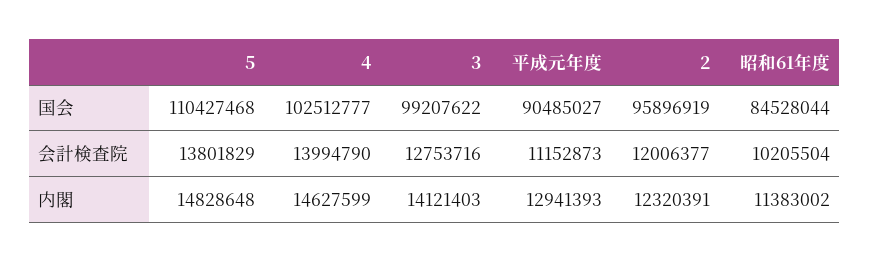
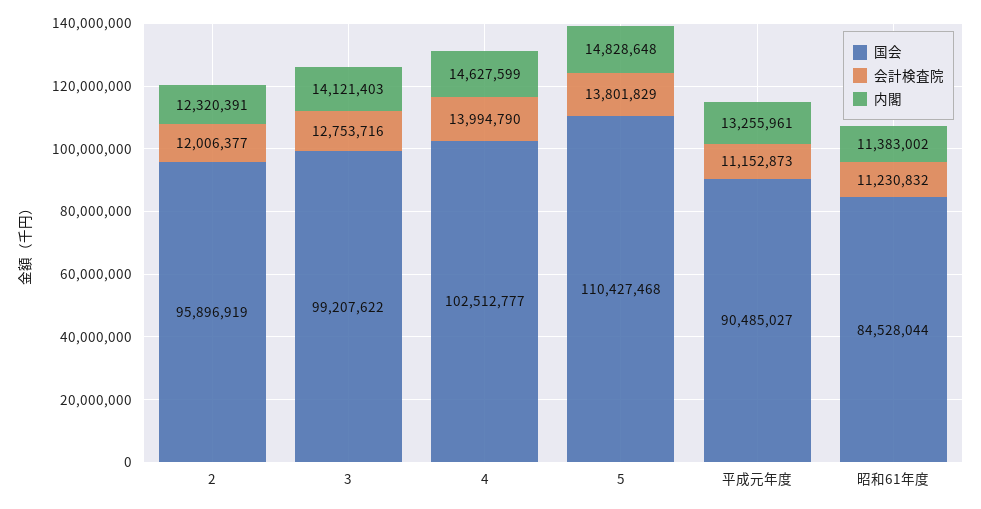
  {
    "国会": {
      "5": 110427468,
      "4": 102512777,
      "3": 99207622,
      "平成元年度": 90485027,
      "2": 95896919,
      "昭和61年度": 84528044
    },
    "会計検査院": {
      "5": 13801829,
      "4": 13994790,
      "3": 12753716,
      "平成元年度": 11152873,
      "2": 12006377,
-     "昭和61年度": 10205504
+     "昭和61年度": 11230832
    },
    "内閣": {
      "5": 14828648,
      "4": 14627599,
      "3": 14121403,
-     "平成元年度": 12941393,
+     "平成元年度": 13255961,
      "2": 12320391,
      "昭和61年度": 11383002
    }
  }

